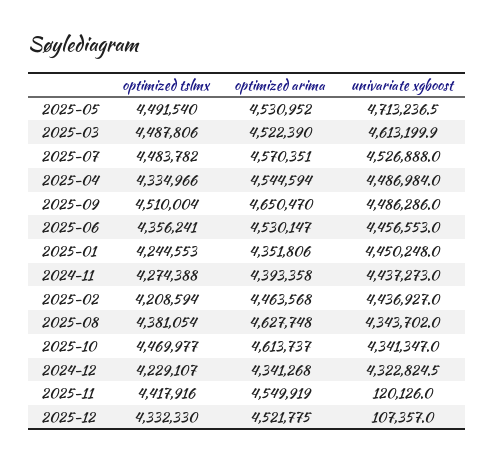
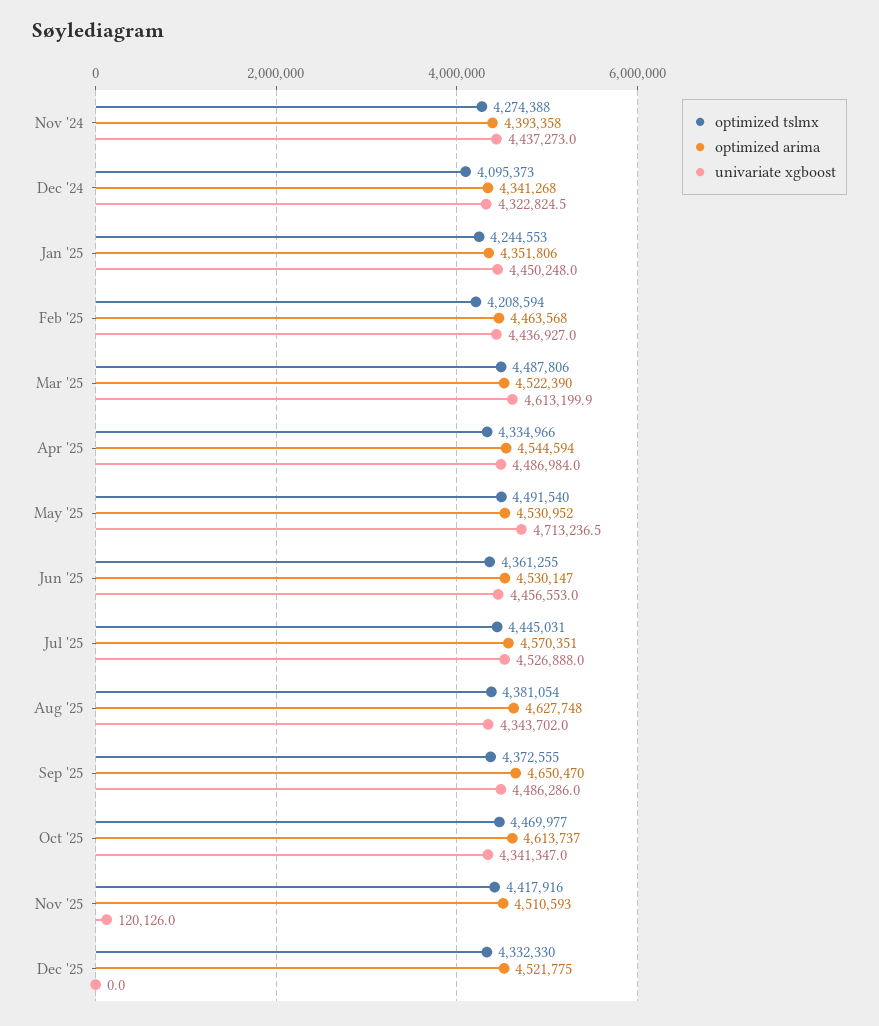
  {
    "optimized tslmx": {
      "2025-05": 4491540,
      "2025-03": 4487806,
-     "2025-07": 4483782,
+     "2025-07": 4445031,
      "2025-04": 4334966,
-     "2025-09": 4510004,
+     "2025-09": 4372555,
-     "2025-06": 4356241,
+     "2025-06": 4361255,
      "2025-01": 4244553,
      "2024-11": 4274388,
      "2025-02": 4208594,
      "2025-08": 4381054,
      "2025-10": 4469977,
-     "2024-12": 4229107,
+     "2024-12": 4095373,
      "2025-11": 4417916,
      "2025-12": 4332330
    },
    "optimized arima": {
      "2025-05": 4530952,
      "2025-03": 4522390,
      "2025-07": 4570351,
      "2025-04": 4544594,
      "2025-09": 4650470,
      "2025-06": 4530147,
      "2025-01": 4351806,
      "2024-11": 4393358,
      "2025-02": 4463568,
      "2025-08": 4627748,
      "2025-10": 4613737,
      "2024-12": 4341268,
-     "2025-11": 4549919,
+     "2025-11": 4510593,
      "2025-12": 4521775
    },
    "univariate xgboost": {
      "2025-05": 4713236.5,
      "2025-03": 4613199.9,
      "2025-07": 4526888,
      "2025-04": 4486984,
      "2025-09": 4486286,
      "2025-06": 4456553,
      "2025-01": 4450248,
      "2024-11": 4437273,
      "2025-02": 4436927,
      "2025-08": 4343702,
      "2025-10": 4341347,
      "2024-12": 4322824.5,
      "2025-11": 120126,
-     "2025-12": 107357
+     "2025-12": 0
    }
  }

